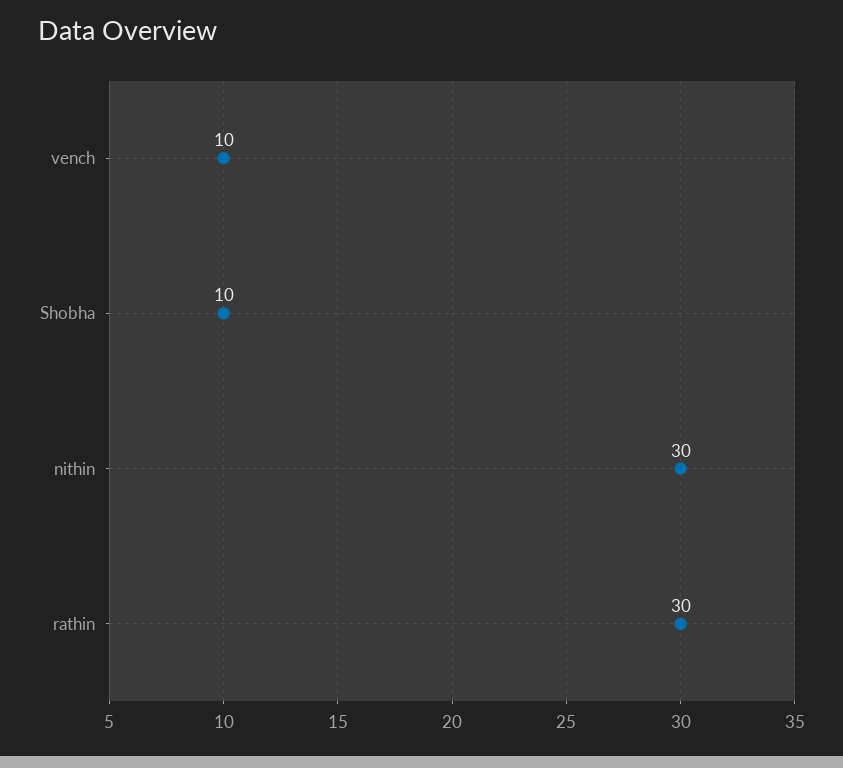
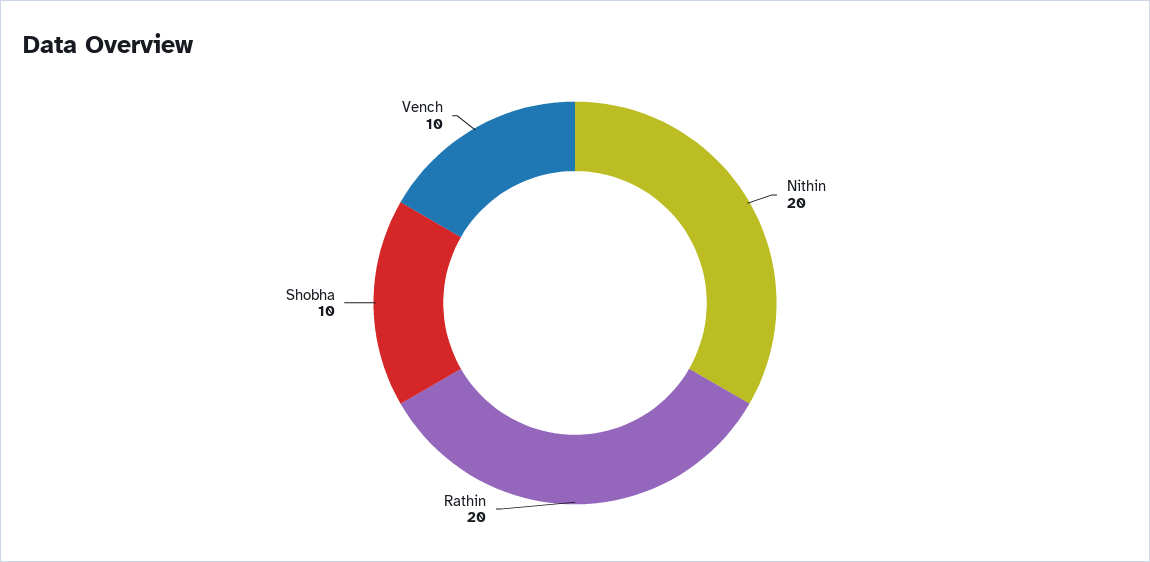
  {
    "vench": 10,
    "Shobha": 10,
-   "nithin": 30,
+   "nithin": 20,
-   "rathin": 30
+   "rathin": 20
  }

